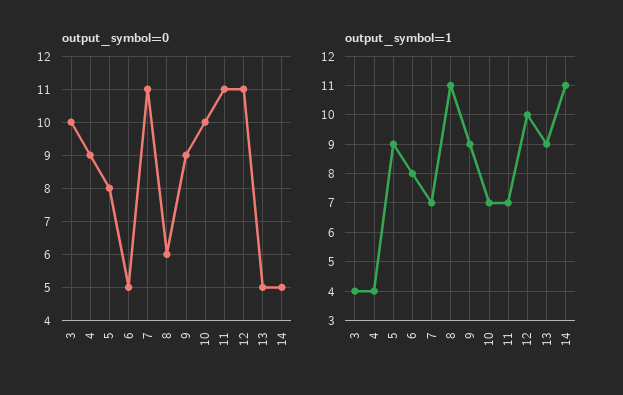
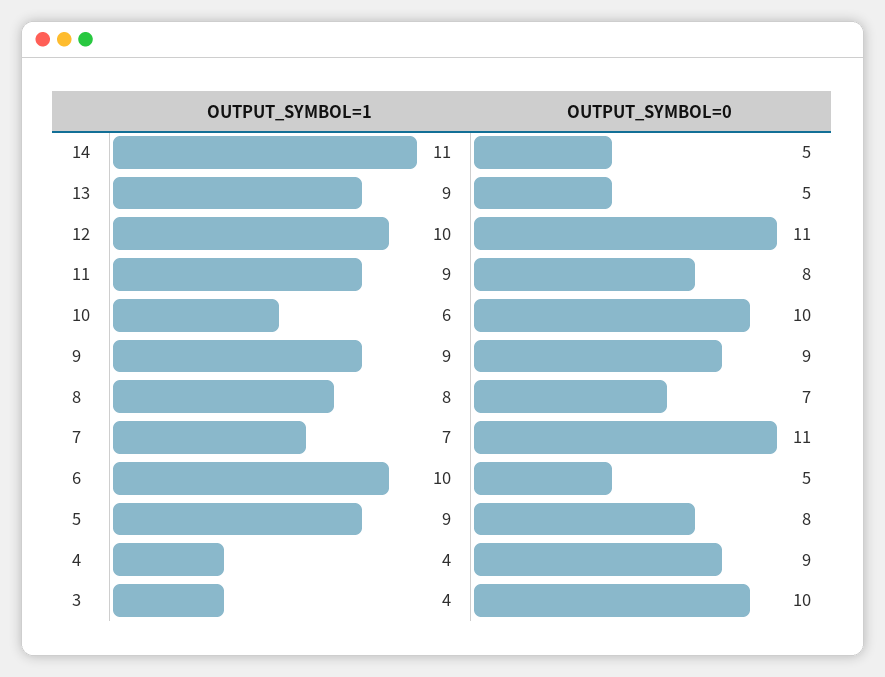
  {
    "output_symbol=0": {
      "3": 10,
      "4": 9,
      "5": 8,
      "6": 5,
      "7": 11,
-     "8": 6,
+     "8": 7,
      "9": 9,
      "10": 10,
-     "11": 11,
+     "11": 8,
      "12": 11,
      "13": 5,
      "14": 5
    },
    "output_symbol=1": {
      "3": 4,
      "4": 4,
      "5": 9,
-     "6": 8,
+     "6": 10,
      "7": 7,
-     "8": 11,
+     "8": 8,
      "9": 9,
-     "10": 7,
+     "10": 6,
-     "11": 7,
+     "11": 9,
      "12": 10,
      "13": 9,
      "14": 11
    }
  }

